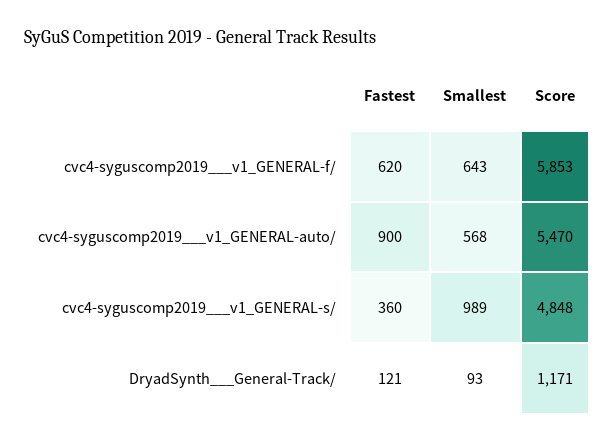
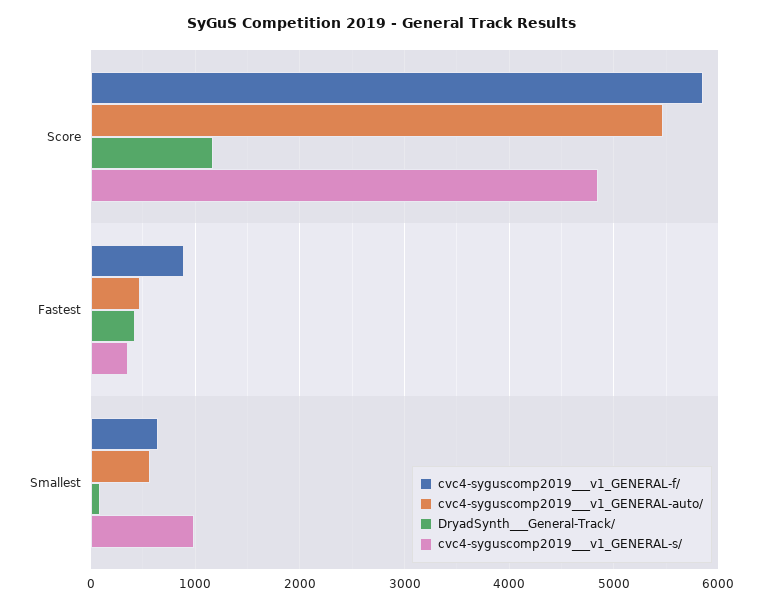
  {
    "cvc4-syguscomp2019___v1_GENERAL-f/": {
-     "Fastest": 620,
+     "Fastest": 900,
      "Smallest": 643,
      "Score": 5853
    },
    "cvc4-syguscomp2019___v1_GENERAL-auto/": {
-     "Fastest": 900,
+     "Fastest": 500,
      "Smallest": 568,
      "Score": 5470
    },
    "cvc4-syguscomp2019___v1_GENERAL-s/": {
      "Fastest": 360,
      "Smallest": 989,
      "Score": 4848
    },
    "DryadSynth___General-Track/": {
-     "Fastest": 121,
+     "Fastest": 400,
      "Smallest": 93,
      "Score": 1171
    }
  }

